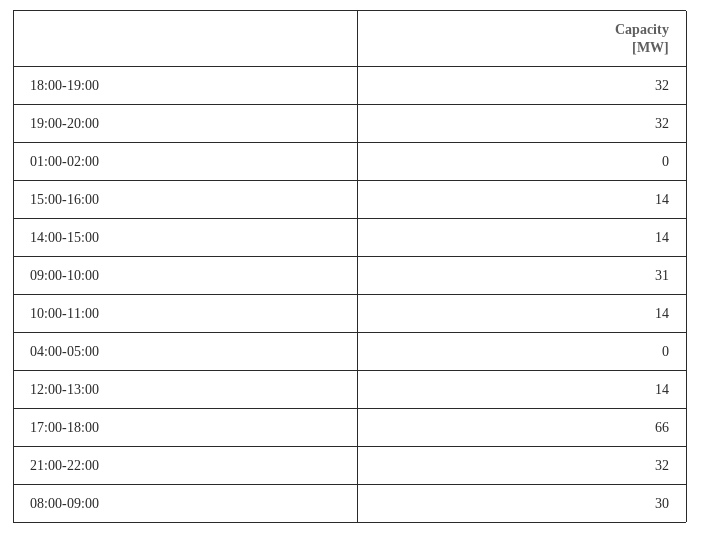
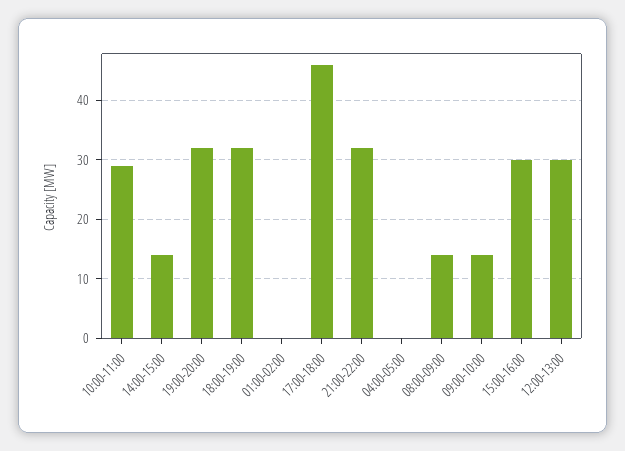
  {
    "18:00-19:00": 32,
    "19:00-20:00": 32,
    "01:00-02:00": 0,
-   "15:00-16:00": 14,
+   "15:00-16:00": 30,
    "14:00-15:00": 14,
-   "09:00-10:00": 31,
+   "09:00-10:00": 15,
-   "10:00-11:00": 14,
+   "10:00-11:00": 30,
    "04:00-05:00": 0,
-   "12:00-13:00": 14,
+   "12:00-13:00": 30,
-   "17:00-18:00": 66,
+   "17:00-18:00": 45,
    "21:00-22:00": 32,
-   "08:00-09:00": 30
+   "08:00-09:00": 15
  }

